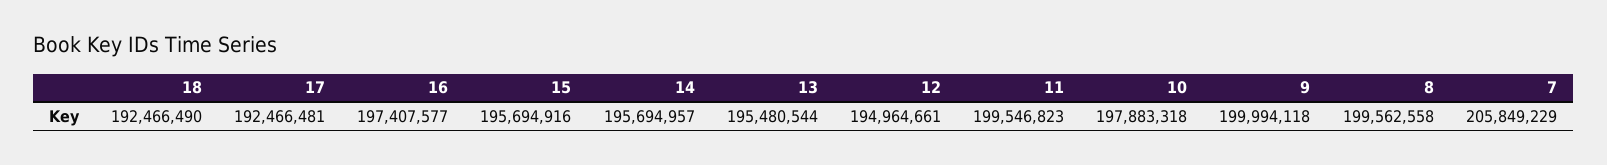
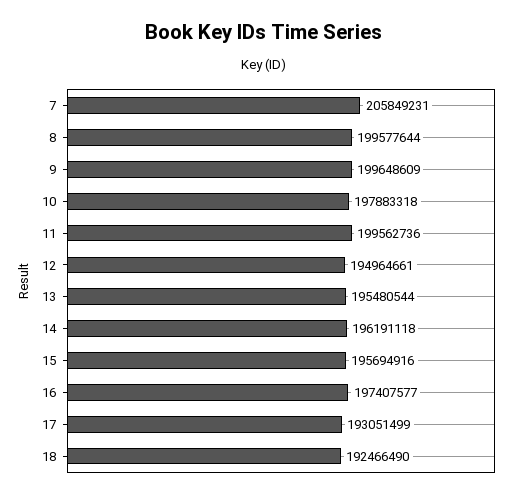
  {
    "18": 192466490,
-   "17": 192466481,
+   "17": 193051499,
    "16": 197407577,
    "15": 195694916,
-   "14": 195694957,
+   "14": 196191118,
    "13": 195480544,
    "12": 194964661,
-   "11": 199546823,
+   "11": 199562736,
    "10": 197883318,
-   "9": 199994118,
+   "9": 199648609,
-   "8": 199562558,
+   "8": 199577644,
-   "7": 205849229
+   "7": 205849231
  }

